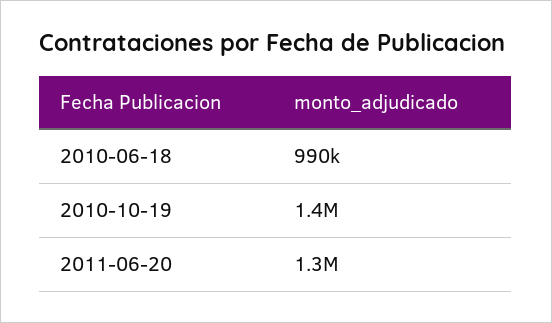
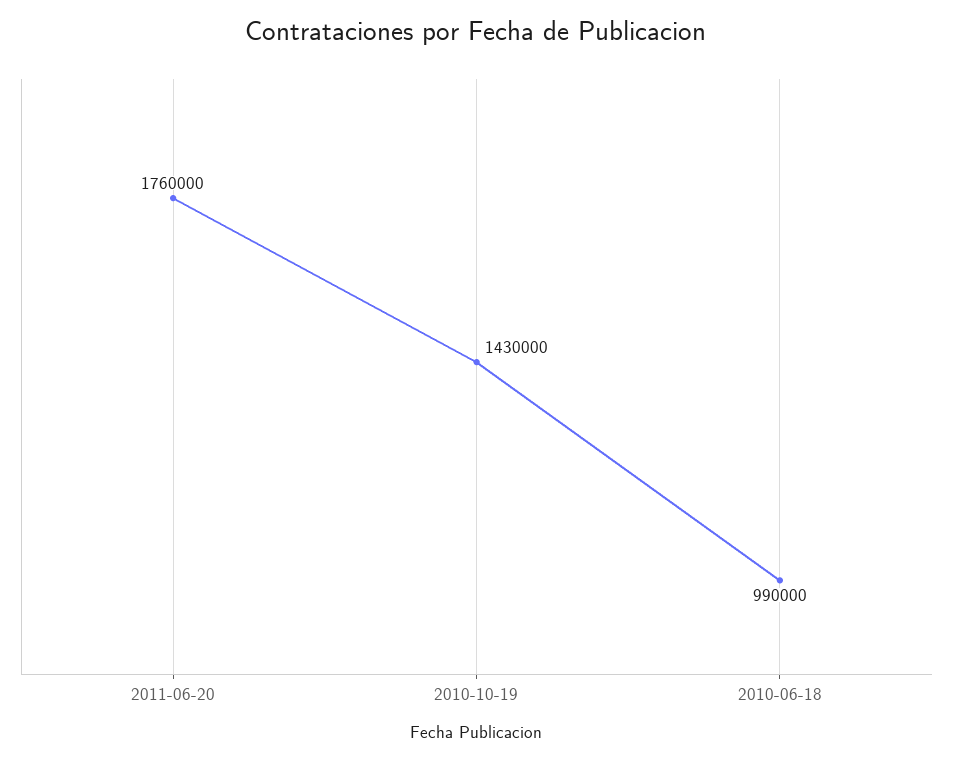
  {
    "2010-06-18": 990000,
    "2010-10-19": 1430000,
-   "2011-06-20": 1300000
+   "2011-06-20": 1760000
  }

